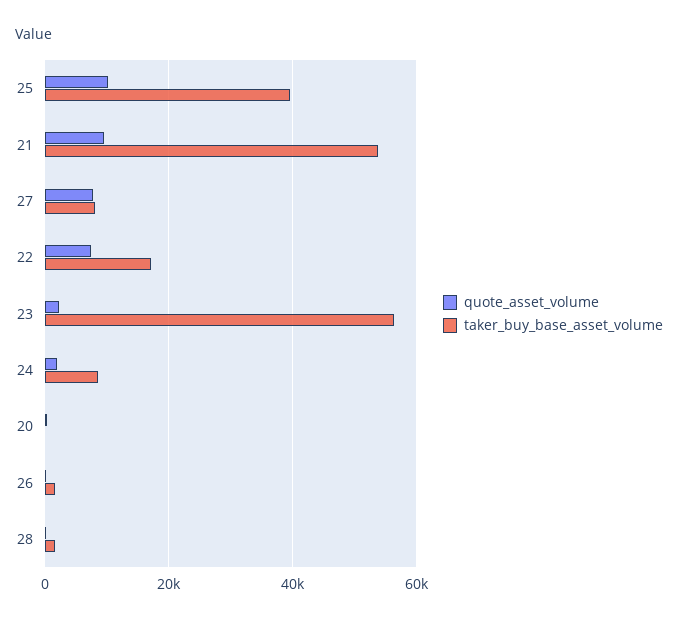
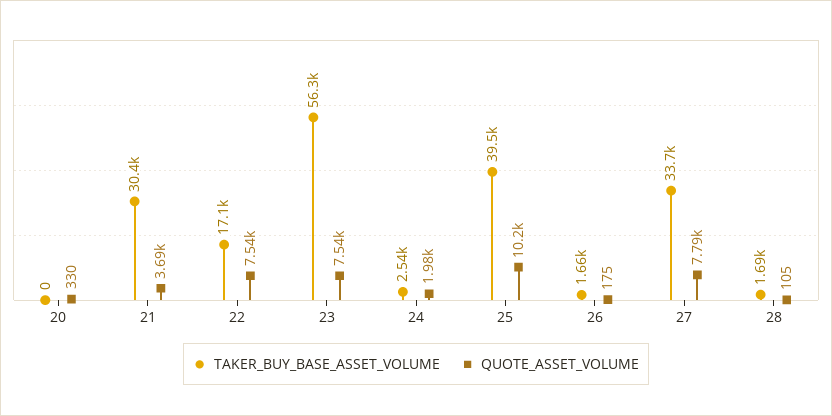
  {
    "quote_asset_volume": {
      "25": 10200,
-     "21": 10000,
+     "21": 3690,
      "27": 7790,
      "22": 7540,
-     "23": 2000,
+     "23": 7540,
      "24": 1980,
      "20": 330,
      "26": 175,
      "28": 105
    },
    "taker_buy_base_asset_volume": {
      "25": 39500,
-     "21": 54000,
+     "21": 30400,
-     "27": 8000,
+     "27": 33700,
      "22": 17100,
      "23": 56300,
-     "24": 8000,
+     "24": 2540,
      "20": 0,
      "26": 1660,
      "28": 1690
    }
  }

